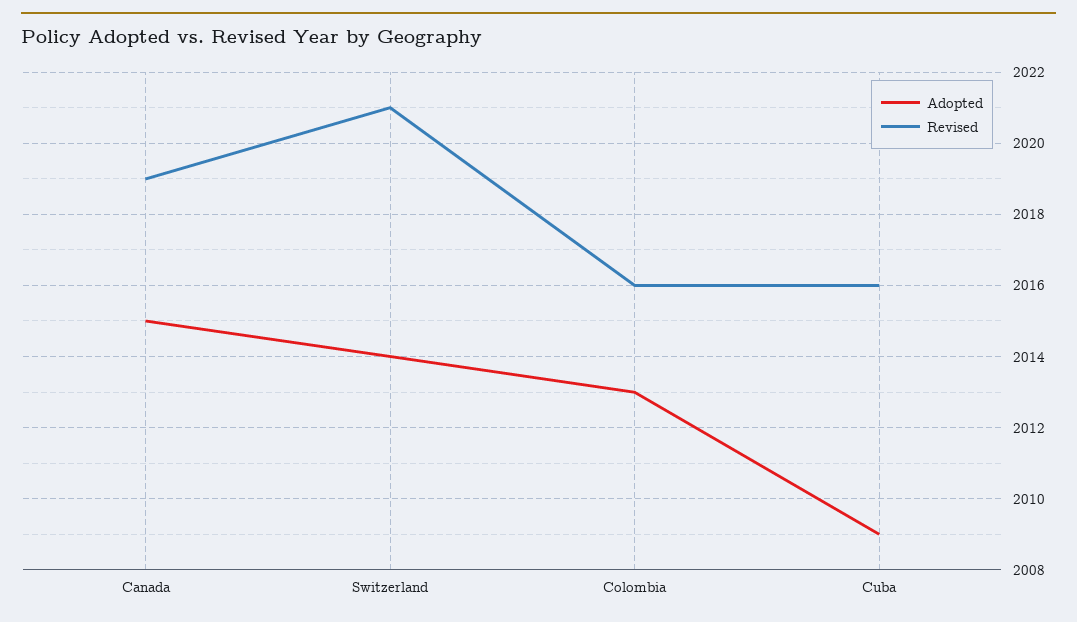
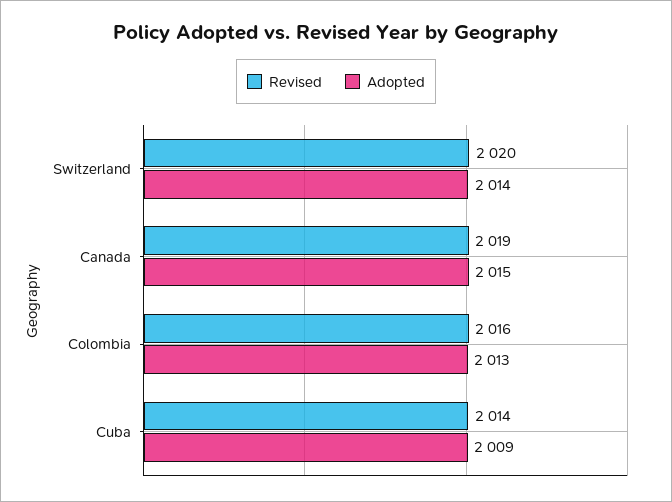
  {
    "Adopted": {
      "Canada": 2015,
      "Switzerland": 2014,
      "Colombia": 2013,
      "Cuba": 2009
    },
    "Revised": {
      "Canada": 2019,
-     "Switzerland": 2021,
+     "Switzerland": 2020,
      "Colombia": 2016,
-     "Cuba": 2016
+     "Cuba": 2014
    }
  }

